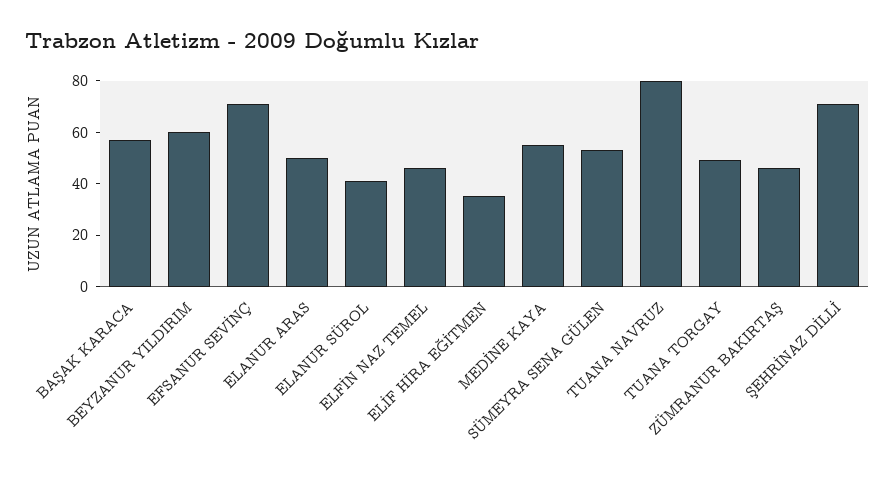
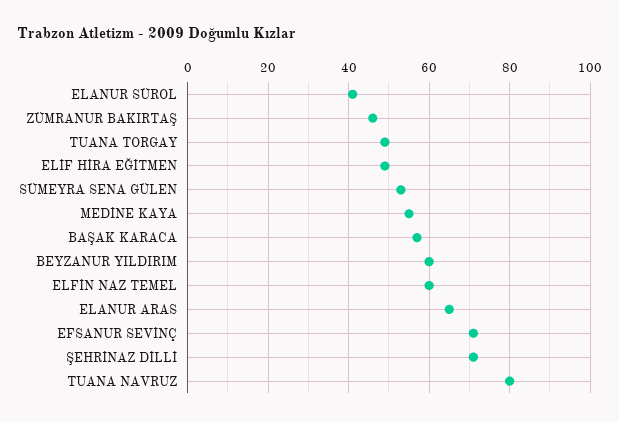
  {
    "BAŞAK KARACA": 55,
    "BEYZANUR YILDIRIM": 60,
    "EFSANUR SEVİNÇ": 70,
-   "ELANUR ARAS": 50,
+   "ELANUR ARAS": 65,
    "ELANUR SÜROL": 40,
-   "ELFİN NAZ TEMEL": 45,
+   "ELFİN NAZ TEMEL": 60,
-   "ELİF HİRA EĞİTMEN": 35,
+   "ELİF HİRA EĞİTMEN": 50,
    "MEDİNE KAYA": 55,
    "SÜMEYRA SENA GÜLEN": 55,
    "TUANA NAVRUZ": 80,
    "TUANA TORGAY": 50,
    "ZÜMRANUR BAKIRTAŞ": 45,
    "ŞEHRİNAZ DİLLİ": 70
  }

